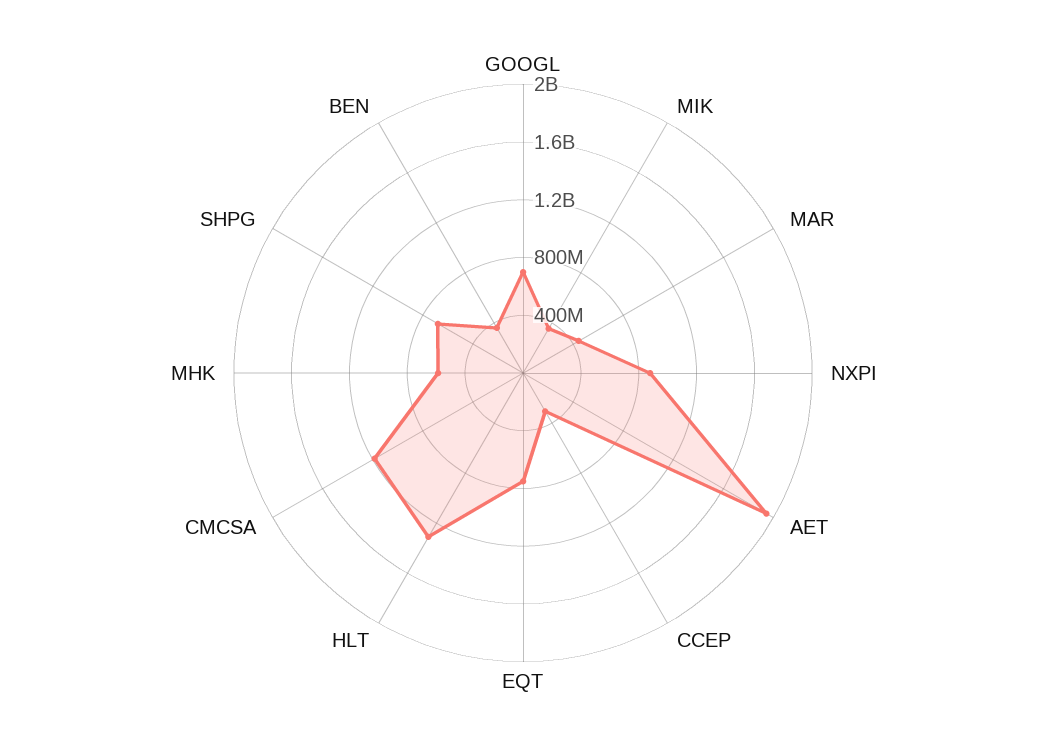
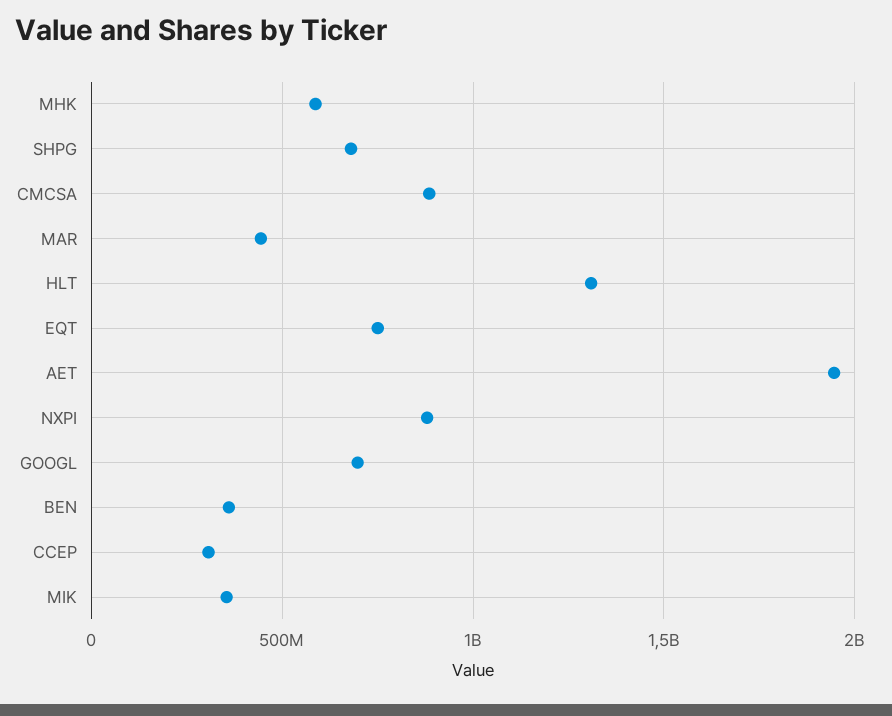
  {
    "GOOGL": 700000000,
    "MIK": 350000000,
    "MAR": 450000000,
    "NXPI": 900000000,
    "AET": 1950000000,
    "CCEP": 300000000,
    "EQT": 750000000,
    "HLT": 1300000000,
-   "CMCSA": 1200000000,
+   "CMCSA": 900000000,
    "MHK": 600000000,
    "SHPG": 700000000,
    "BEN": 350000000
  }

